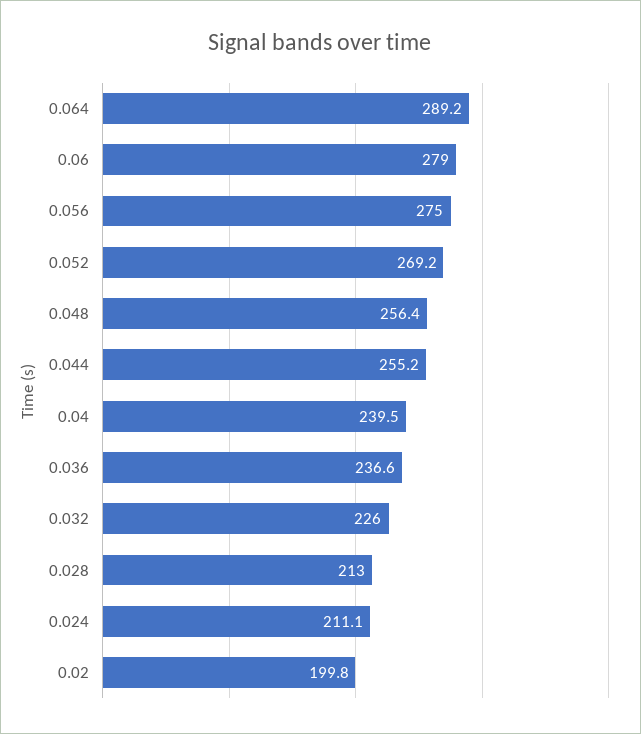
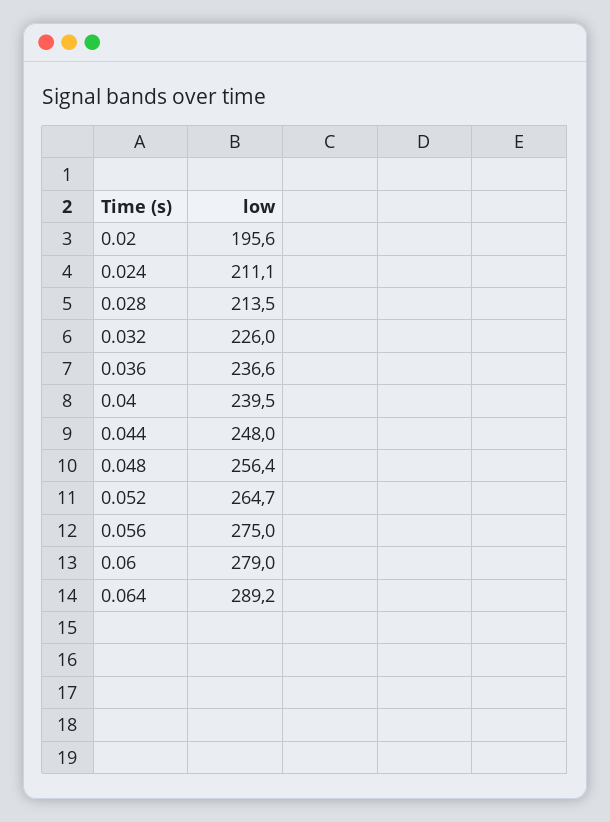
  {
    "0.064": 289.2,
    "0.06": 279,
    "0.056": 275,
-   "0.052": 269.2,
+   "0.052": 264.7,
    "0.048": 256.4,
-   "0.044": 255.2,
+   "0.044": 248,
    "0.04": 239.5,
    "0.036": 236.6,
    "0.032": 226,
-   "0.028": 213,
+   "0.028": 213.5,
    "0.024": 211.1,
-   "0.02": 199.8
+   "0.02": 195.6
  }

